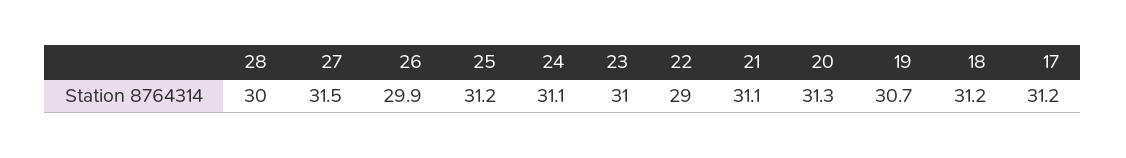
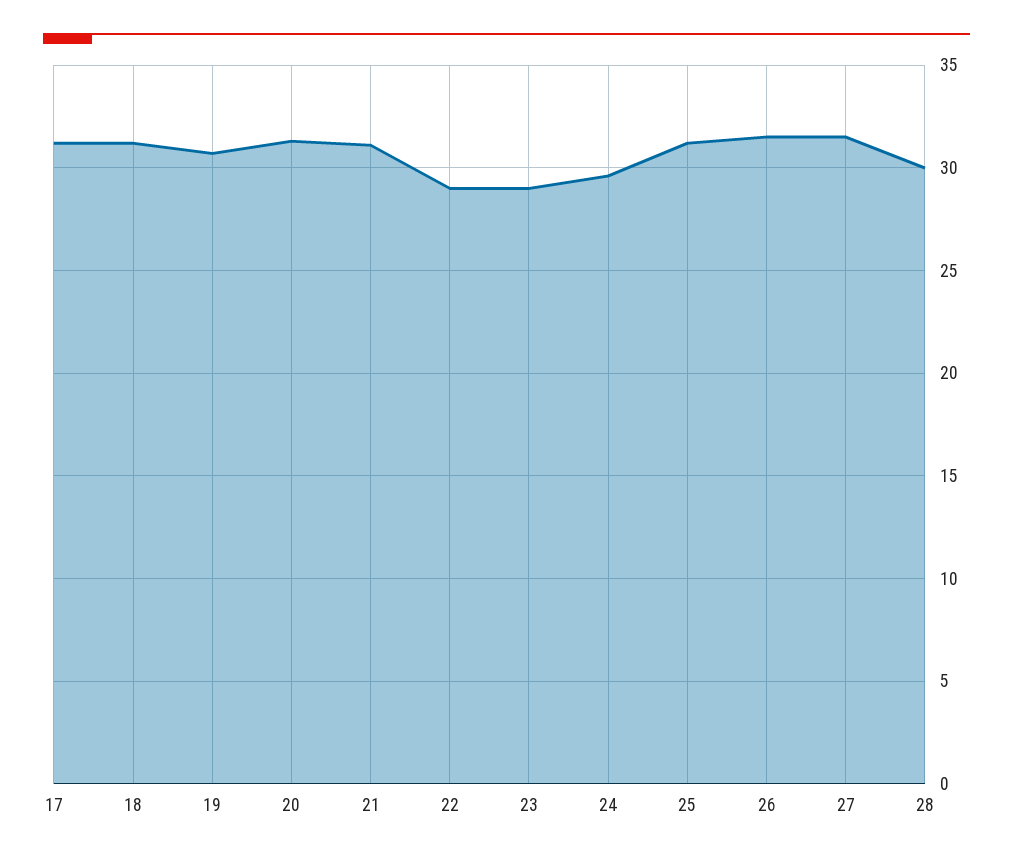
  {
    "28": 30,
    "27": 31.5,
-   "26": 29.9,
+   "26": 31.5,
    "25": 31.2,
-   "24": 31.1,
+   "24": 29.5,
-   "23": 31,
+   "23": 29,
    "22": 29,
    "21": 31.1,
    "20": 31.3,
    "19": 30.7,
    "18": 31.2,
    "17": 31.2
  }

